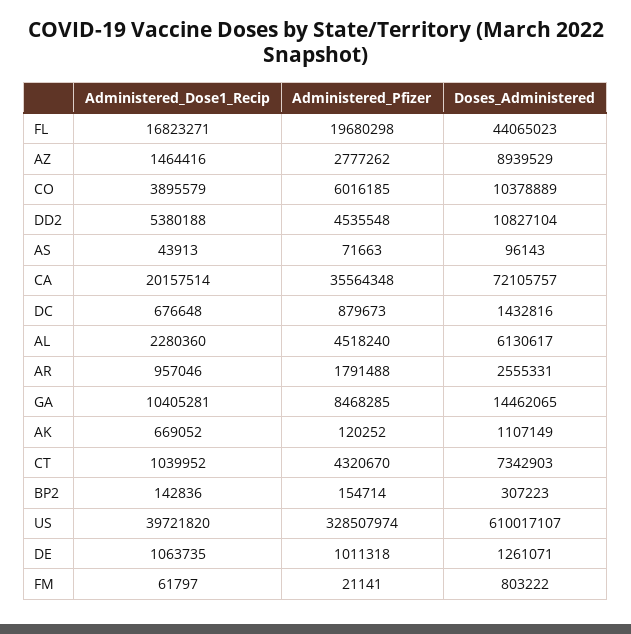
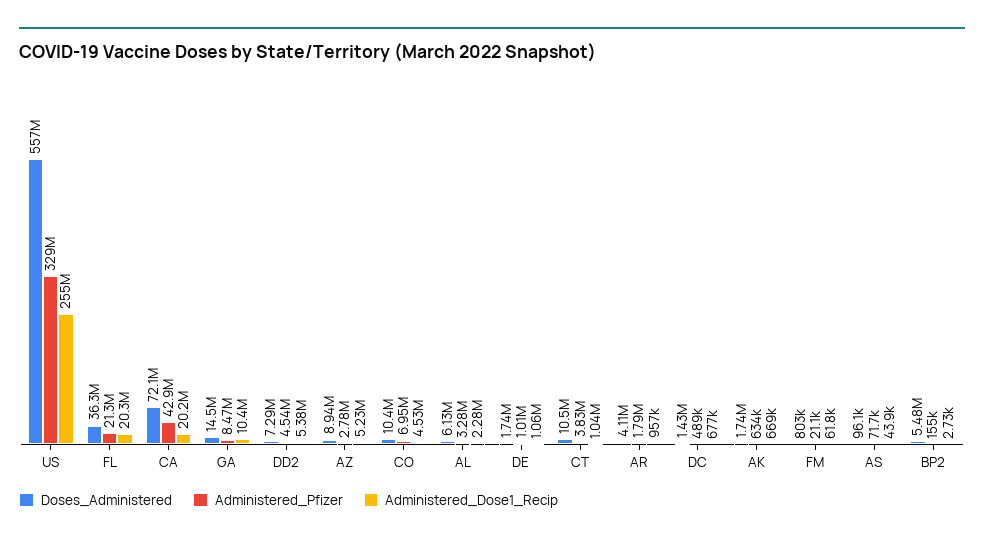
  {
    "Administered_Dose1_Recip": {
-     "FL": 16823271,
+     "FL": 20300000,
-     "AZ": 1464416,
+     "AZ": 5230000,
-     "CO": 3895579,
+     "CO": 4530000,
      "DD2": 5380188,
      "AS": 43913,
      "CA": 20157514,
      "DC": 676648,
      "AL": 2280360,
      "AR": 957046,
      "GA": 10405281,
      "AK": 669052,
      "CT": 1039952,
-     "BP2": 142836,
+     "BP2": 2730,
-     "US": 39721820,
+     "US": 255000000,
      "DE": 1063735,
      "FM": 61797
    },
    "Administered_Pfizer": {
-     "FL": 19680298,
+     "FL": 21300000,
      "AZ": 2777262,
-     "CO": 6016185,
+     "CO": 6950000,
      "DD2": 4535548,
      "AS": 71663,
-     "CA": 35564348,
+     "CA": 42900000,
-     "DC": 879673,
+     "DC": 489000,
-     "AL": 4518240,
+     "AL": 3280000,
      "AR": 1791488,
      "GA": 8468285,
-     "AK": 120252,
+     "AK": 634000,
-     "CT": 4320670,
+     "CT": 3830000,
      "BP2": 154714,
      "US": 328507974,
      "DE": 1011318,
      "FM": 21141
    },
    "Doses_Administered": {
-     "FL": 44065023,
+     "FL": 36300000,
      "AZ": 8939529,
      "CO": 10378889,
-     "DD2": 10827104,
+     "DD2": 7290000,
      "AS": 96143,
      "CA": 72105757,
      "DC": 1432816,
      "AL": 6130617,
-     "AR": 2555331,
+     "AR": 4110000,
      "GA": 14462065,
-     "AK": 1107149,
+     "AK": 1740000,
-     "CT": 7342903,
+     "CT": 10500000,
-     "BP2": 307223,
+     "BP2": 5480000,
-     "US": 610017107,
+     "US": 557000000,
-     "DE": 1261071,
+     "DE": 1740000,
      "FM": 803222
    }
  }

